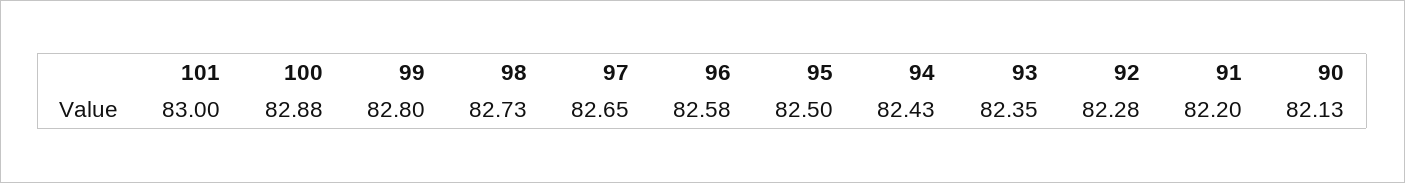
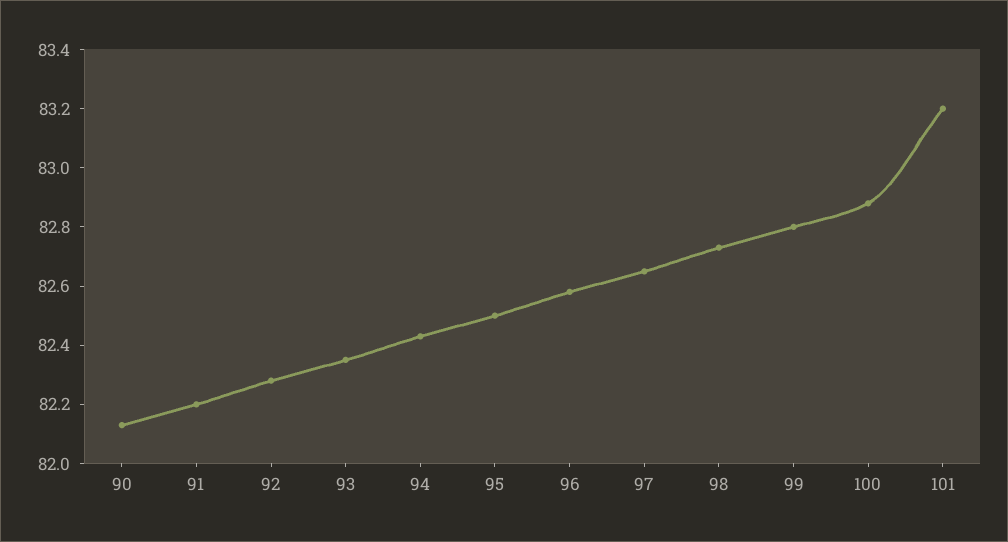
  {
-   "101": 83,
+   "101": 83.2,
    "100": 82.88,
    "99": 82.8,
    "98": 82.73,
    "97": 82.65,
    "96": 82.58,
    "95": 82.5,
    "94": 82.43,
    "93": 82.35,
    "92": 82.28,
    "91": 82.2,
    "90": 82.13
  }

